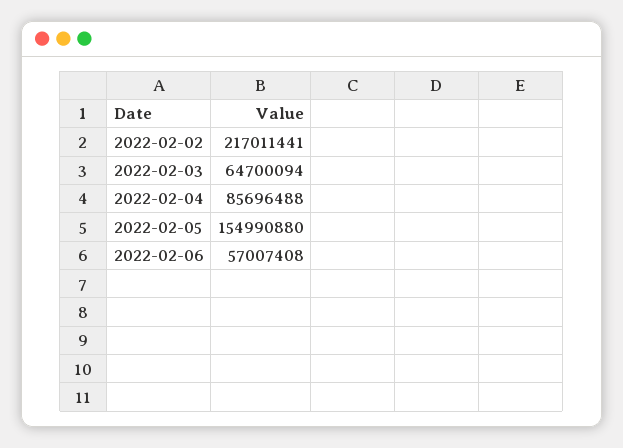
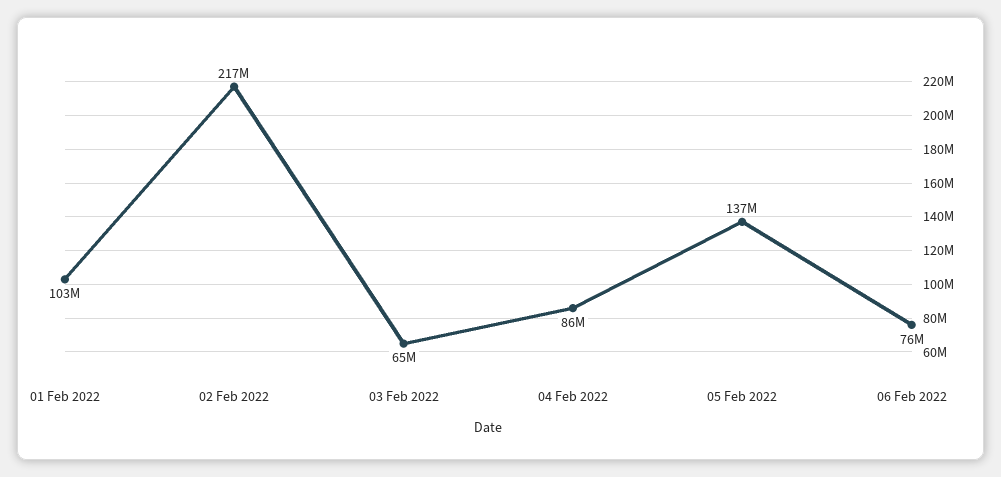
  {
    "2022-02-02": 217011441,
    "2022-02-03": 64700094,
    "2022-02-04": 85696488,
-   "2022-02-05": 154990880,
+   "2022-02-05": 137000000,
-   "2022-02-06": 57007408
+   "2022-02-06": 76000000,
+   "01 Feb 2022": 103000000
  }

